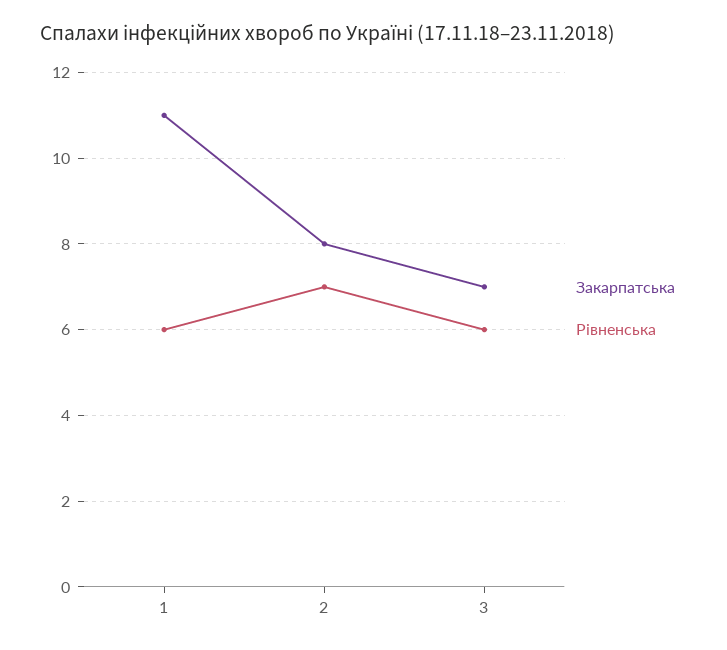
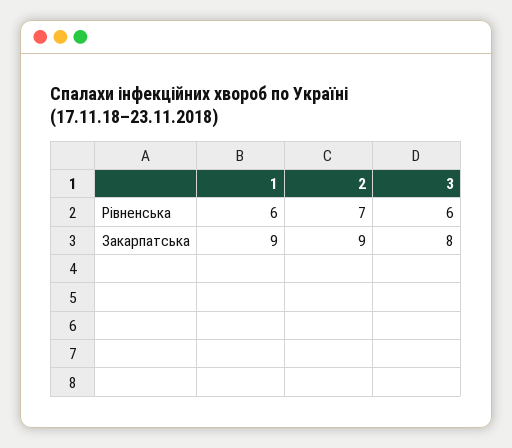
  {
    "Закарпатська": {
-     "1": 11,
+     "1": 9,
-     "2": 8,
+     "2": 9,
-     "3": 7
+     "3": 8
    },
    "Рівненська": {
      "1": 6,
      "2": 7,
      "3": 6
    }
  }

